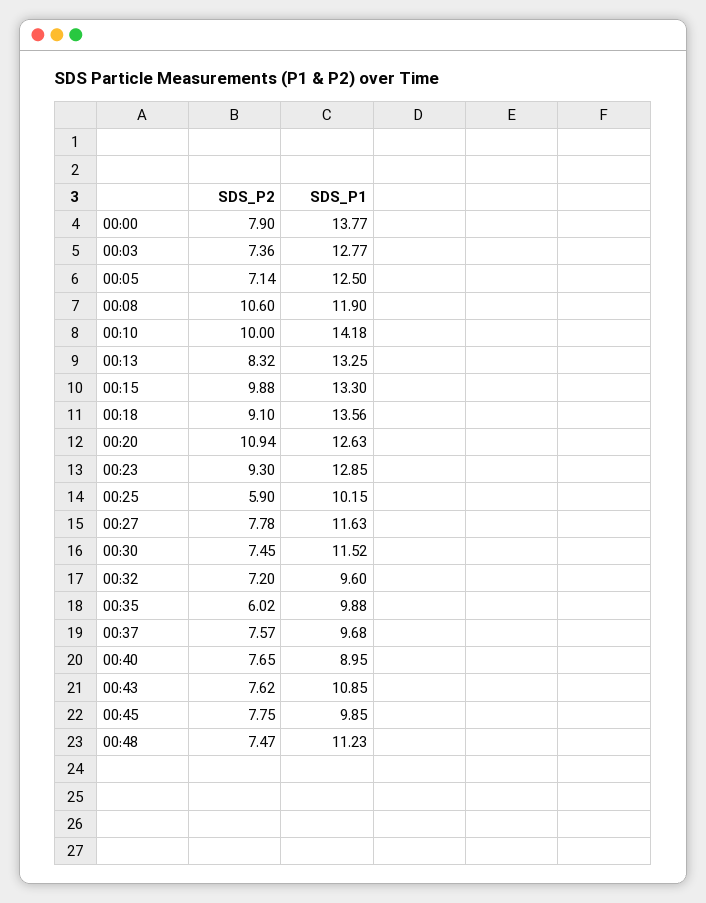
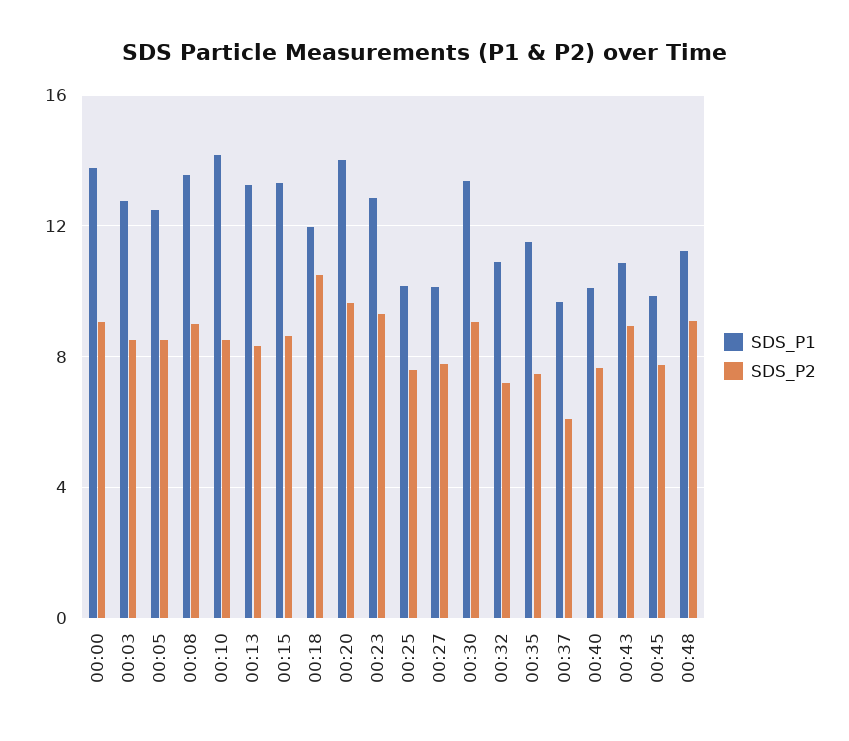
  {
    "SDS_P2": {
-     "00:00": 7.9,
+     "00:00": 9,
-     "00:03": 7.36,
+     "00:03": 8.5,
-     "00:05": 7.14,
+     "00:05": 8.5,
-     "00:08": 10.6,
+     "00:08": 9,
-     "00:10": 10,
+     "00:10": 8.5,
      "00:13": 8.32,
-     "00:15": 9.88,
+     "00:15": 8.5,
-     "00:18": 9.1,
+     "00:18": 10.5,
-     "00:20": 10.94,
+     "00:20": 9.5,
      "00:23": 9.3,
-     "00:25": 5.9,
+     "00:25": 7.5,
      "00:27": 7.78,
-     "00:30": 7.45,
+     "00:30": 9,
      "00:32": 7.2,
-     "00:35": 6.02,
+     "00:35": 7.5,
-     "00:37": 7.57,
+     "00:37": 6,
      "00:40": 7.65,
-     "00:43": 7.62,
+     "00:43": 9,
      "00:45": 7.75,
-     "00:48": 7.47
+     "00:48": 9
    },
    "SDS_P1": {
      "00:00": 13.77,
      "00:03": 12.77,
      "00:05": 12.5,
-     "00:08": 11.9,
+     "00:08": 13.5,
      "00:10": 14.18,
      "00:13": 13.25,
      "00:15": 13.3,
-     "00:18": 13.56,
+     "00:18": 12,
-     "00:20": 12.63,
+     "00:20": 14,
      "00:23": 12.85,
      "00:25": 10.15,
-     "00:27": 11.63,
+     "00:27": 10,
-     "00:30": 11.52,
+     "00:30": 13.5,
-     "00:32": 9.6,
+     "00:32": 11,
-     "00:35": 9.88,
+     "00:35": 11.5,
      "00:37": 9.68,
-     "00:40": 8.95,
+     "00:40": 10,
      "00:43": 10.85,
      "00:45": 9.85,
      "00:48": 11.23
    }
  }

